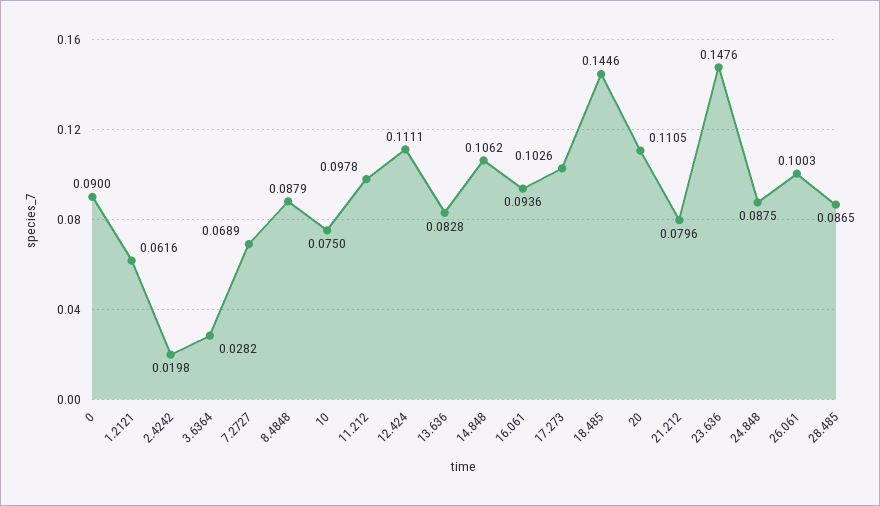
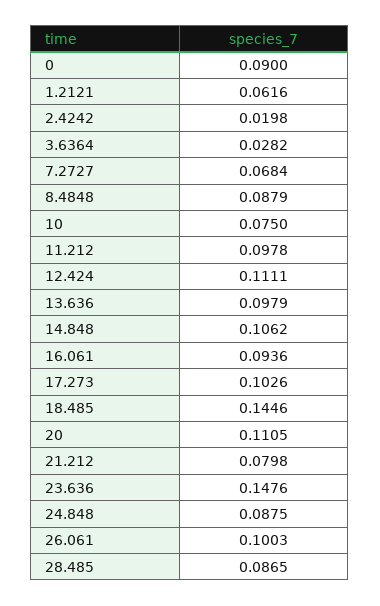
  {
    "0": 0.09,
    "1.2121": 0.0616,
    "2.4242": 0.0198,
    "3.6364": 0.0282,
-   "7.2727": 0.0689,
+   "7.2727": 0.0684,
    "8.4848": 0.0879,
    "10": 0.075,
    "11.212": 0.0978,
    "12.424": 0.1111,
-   "13.636": 0.0828,
+   "13.636": 0.0979,
    "14.848": 0.1062,
    "16.061": 0.0936,
    "17.273": 0.1026,
    "18.485": 0.1446,
    "20": 0.1105,
-   "21.212": 0.0796,
+   "21.212": 0.0798,
    "23.636": 0.1476,
    "24.848": 0.0875,
    "26.061": 0.1003,
    "28.485": 0.0865
  }

